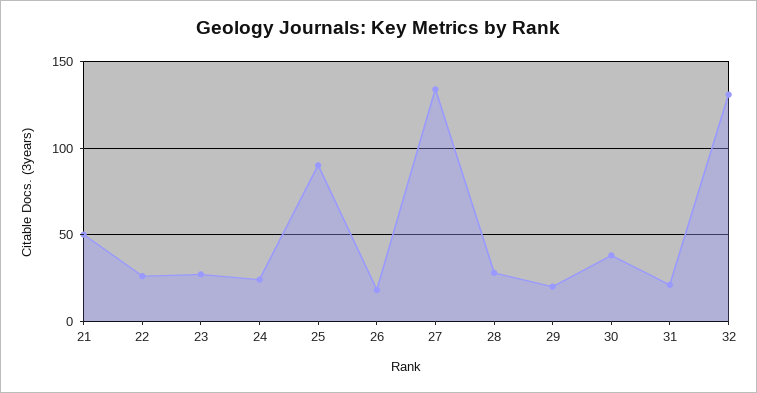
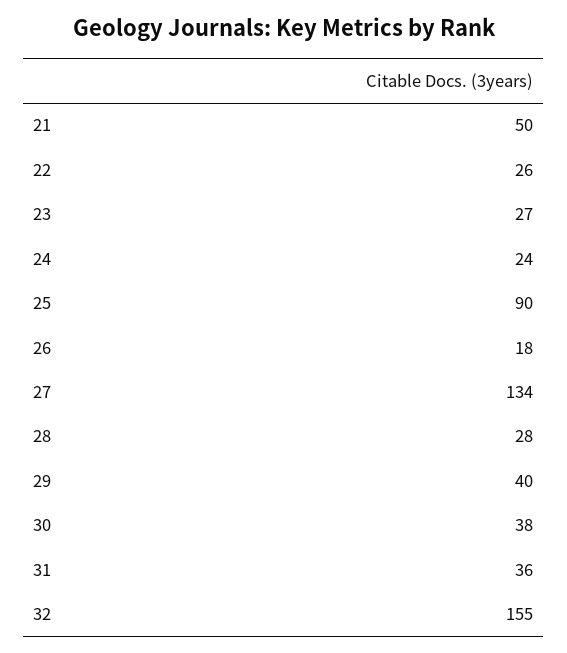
  {
    "21": 50,
    "22": 26,
    "23": 27,
    "24": 24,
    "25": 90,
    "26": 18,
    "27": 134,
    "28": 28,
-   "29": 20,
+   "29": 40,
    "30": 38,
-   "31": 20,
+   "31": 36,
-   "32": 130
+   "32": 155
  }

